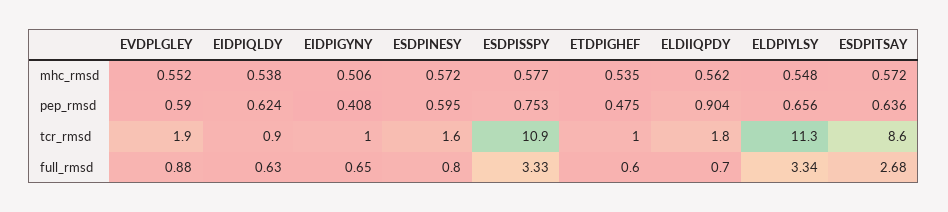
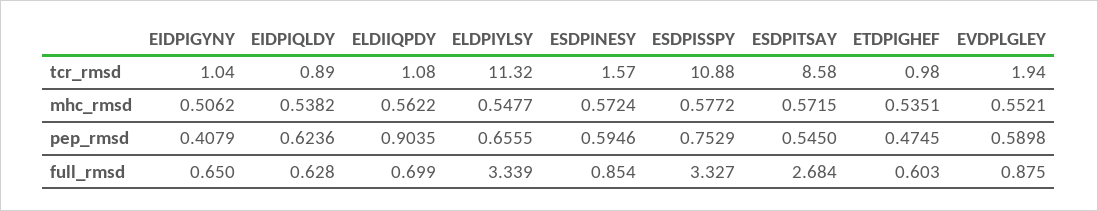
  {
    "EVDPLGLEY": {
      "mhc_rmsd": 0.5521,
      "pep_rmsd": 0.5898,
      "tcr_rmsd": 1.94,
      "full_rmsd": 0.875
    },
    "EIDPIQLDY": {
      "mhc_rmsd": 0.5382,
      "pep_rmsd": 0.6236,
      "tcr_rmsd": 0.89,
      "full_rmsd": 0.628
    },
    "EIDPIGYNY": {
      "mhc_rmsd": 0.5062,
      "pep_rmsd": 0.4079,
      "tcr_rmsd": 1.04,
      "full_rmsd": 0.65
    },
    "ESDPINESY": {
      "mhc_rmsd": 0.5724,
      "pep_rmsd": 0.5946,
      "tcr_rmsd": 1.57,
-     "full_rmsd": 0.8
+     "full_rmsd": 0.854
    },
    "ESDPISSPY": {
      "mhc_rmsd": 0.5772,
      "pep_rmsd": 0.7529,
      "tcr_rmsd": 10.88,
      "full_rmsd": 3.327
    },
    "ETDPIGHEF": {
      "mhc_rmsd": 0.5351,
      "pep_rmsd": 0.4745,
      "tcr_rmsd": 0.98,
      "full_rmsd": 0.603
    },
    "ELDIIQPDY": {
      "mhc_rmsd": 0.5622,
      "pep_rmsd": 0.9035,
-     "tcr_rmsd": 1.8,
+     "tcr_rmsd": 1.08,
      "full_rmsd": 0.699
    },
    "ELDPIYLSY": {
      "mhc_rmsd": 0.5477,
      "pep_rmsd": 0.6555,
      "tcr_rmsd": 11.32,
      "full_rmsd": 3.339
    },
    "ESDPITSAY": {
      "mhc_rmsd": 0.5715,
-     "pep_rmsd": 0.636,
+     "pep_rmsd": 0.545,
      "tcr_rmsd": 8.58,
      "full_rmsd": 2.684
    }
  }

